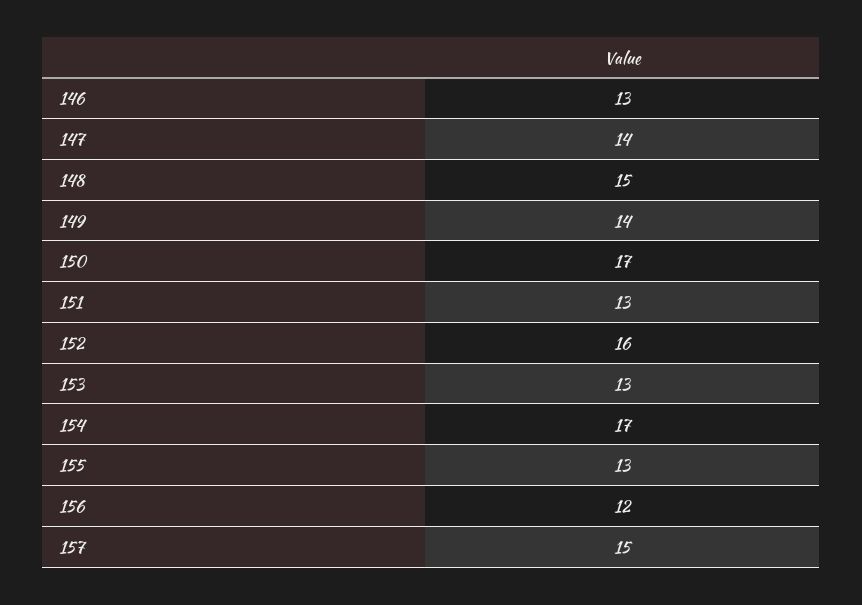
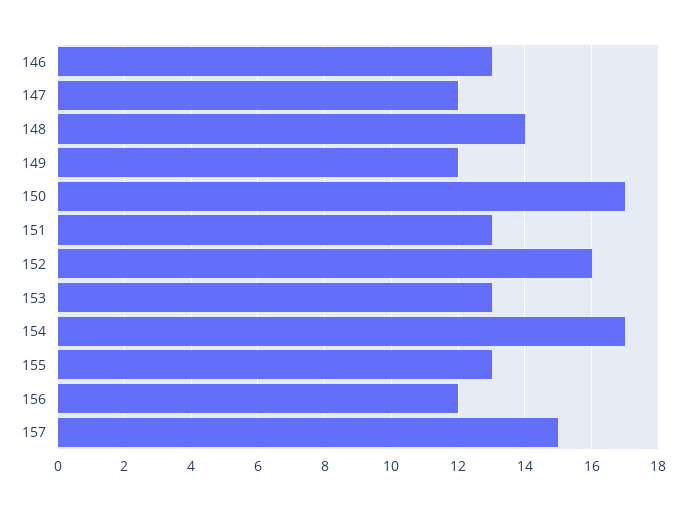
  {
    "146": 13,
-   "147": 14,
+   "147": 12,
-   "148": 15,
+   "148": 14,
-   "149": 14,
+   "149": 12,
    "150": 17,
    "151": 13,
    "152": 16,
    "153": 13,
    "154": 17,
    "155": 13,
    "156": 12,
    "157": 15
  }

